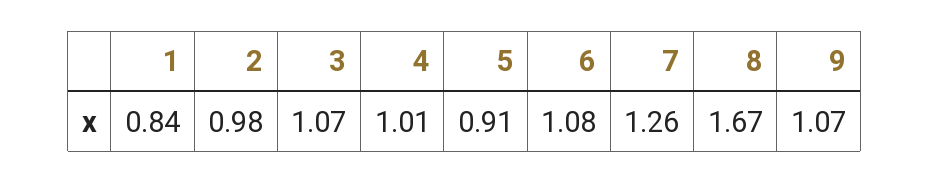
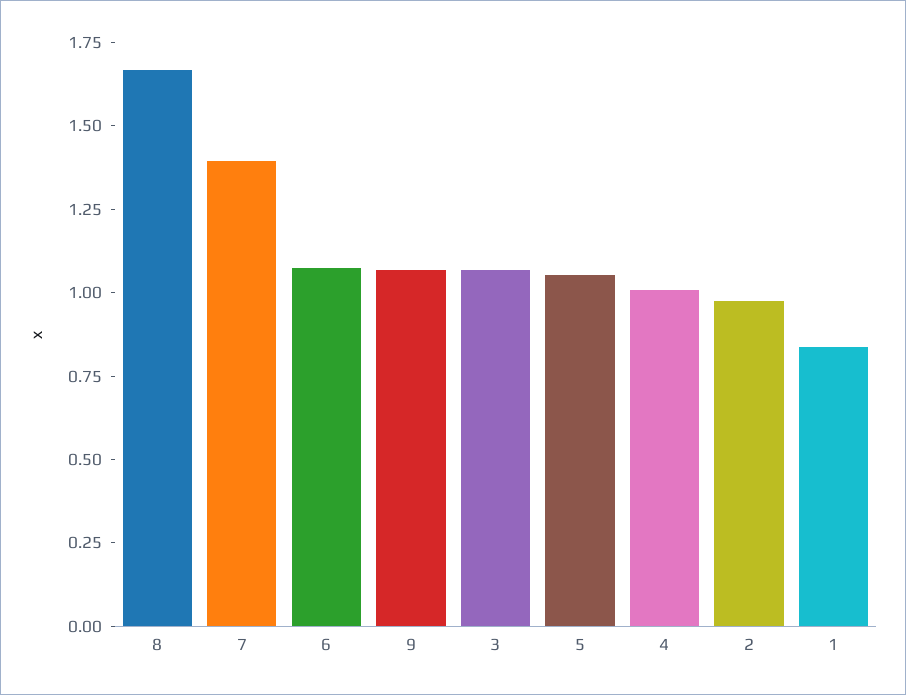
  {
    "1": 0.84,
    "2": 0.98,
    "3": 1.07,
    "4": 1.01,
-   "5": 0.91,
+   "5": 1.05,
    "6": 1.08,
-   "7": 1.26,
+   "7": 1.4,
    "8": 1.67,
    "9": 1.07
  }

